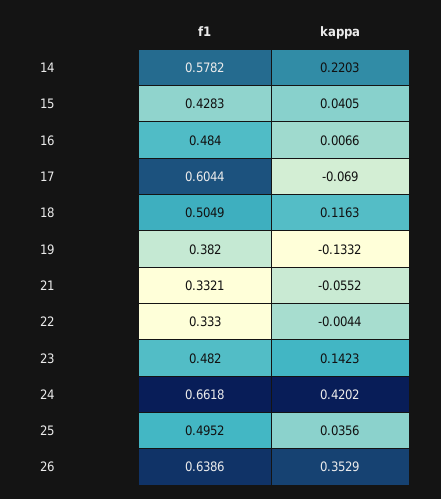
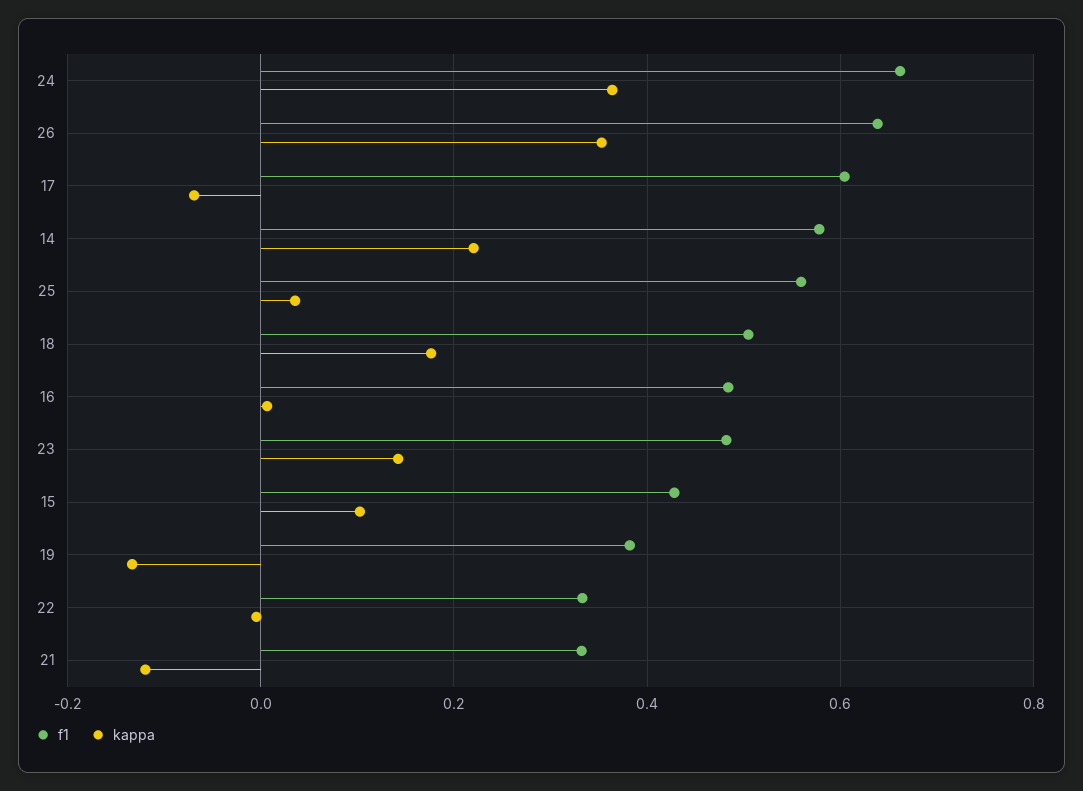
  {
    "f1": {
      "14": 0.5782,
      "15": 0.4283,
      "16": 0.484,
      "17": 0.6044,
      "18": 0.5049,
      "19": 0.382,
      "21": 0.3321,
      "22": 0.333,
      "23": 0.482,
      "24": 0.6618,
-     "25": 0.4952,
+     "25": 0.56,
      "26": 0.6386
    },
    "kappa": {
      "14": 0.2203,
-     "15": 0.0405,
+     "15": 0.1,
      "16": 0.0066,
      "17": -0.069,
-     "18": 0.1163,
+     "18": 0.18,
      "19": -0.1332,
-     "21": -0.0552,
+     "21": -0.12,
      "22": -0.0044,
      "23": 0.1423,
-     "24": 0.4202,
+     "24": 0.36,
      "25": 0.0356,
      "26": 0.3529
    }
  }

